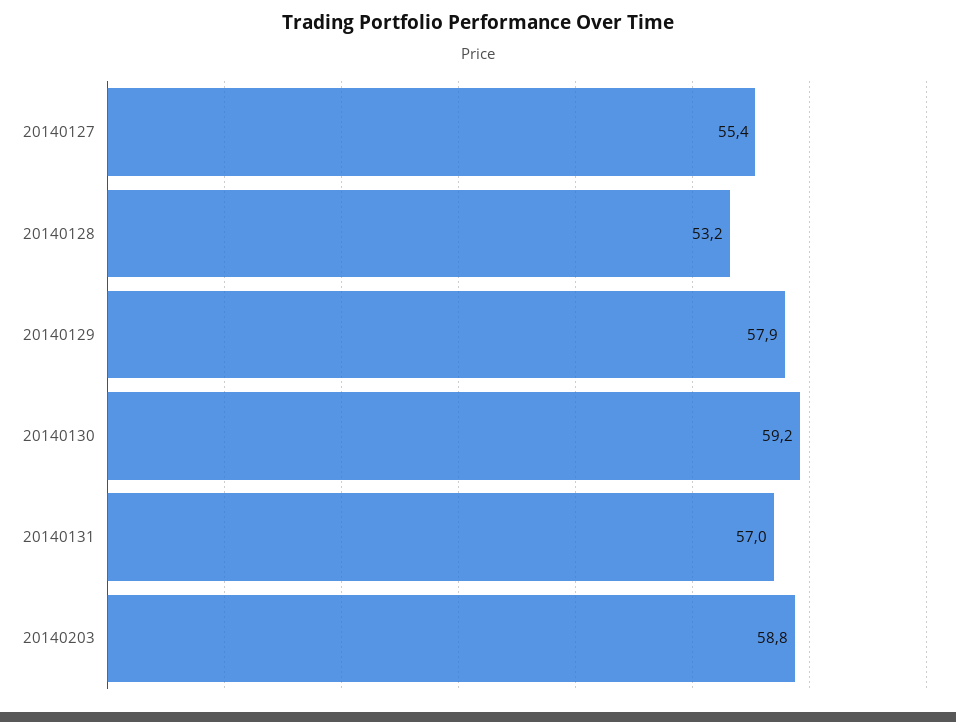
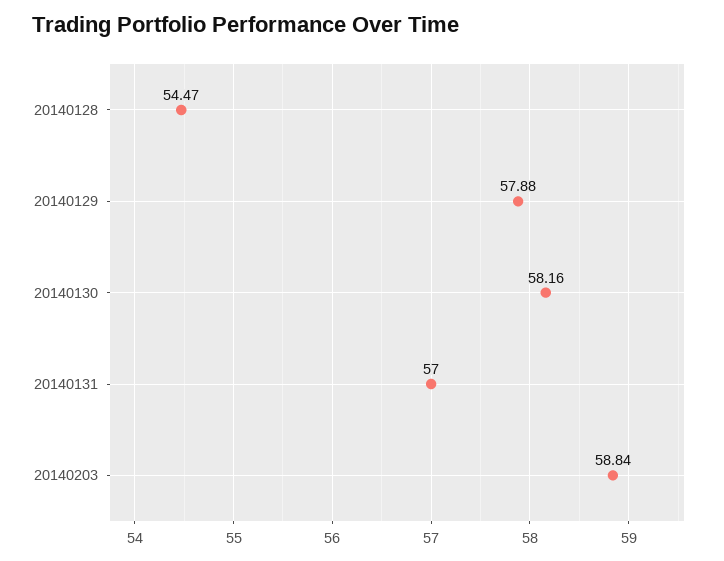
  {
-   "20140127": 55.4,
-   "20140128": 53.2,
+   "20140128": 54.47,
    "20140129": 57.88,
-   "20140130": 59.2,
+   "20140130": 58.16,
    "20140131": 57,
    "20140203": 58.84
  }

